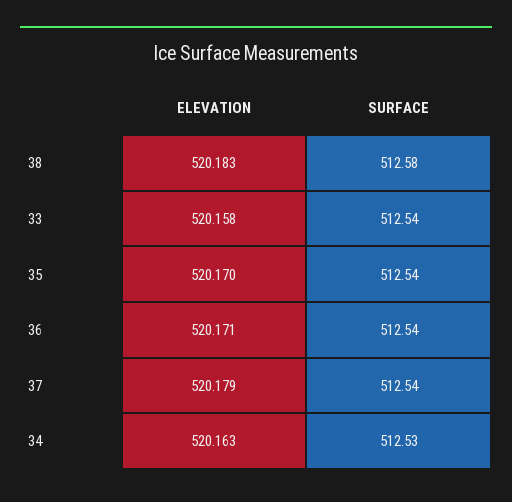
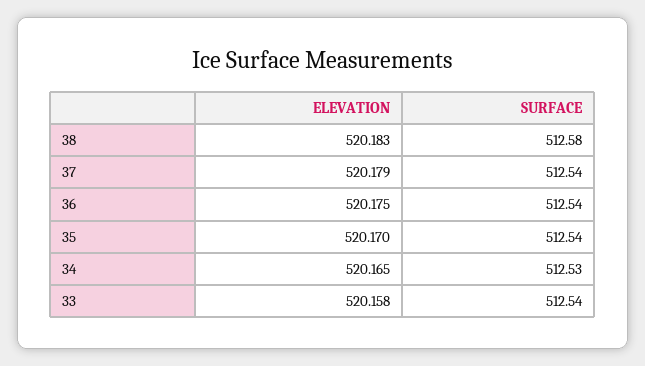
  {
    "ELEVATION": {
      "38": 520.183,
      "33": 520.158,
      "35": 520.17,
-     "36": 520.171,
+     "36": 520.175,
      "37": 520.179,
-     "34": 520.163
+     "34": 520.165
    },
    "SURFACE": {
      "38": 512.58,
      "33": 512.54,
      "35": 512.54,
      "36": 512.54,
      "37": 512.54,
      "34": 512.53
    }
  }

